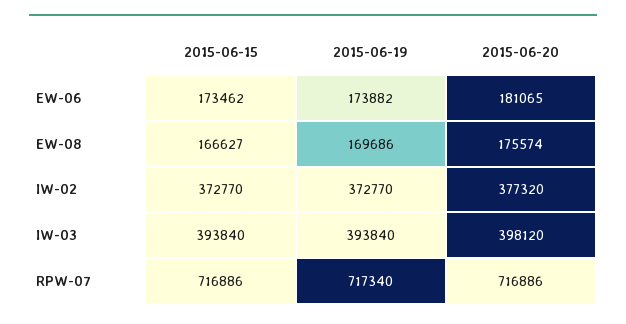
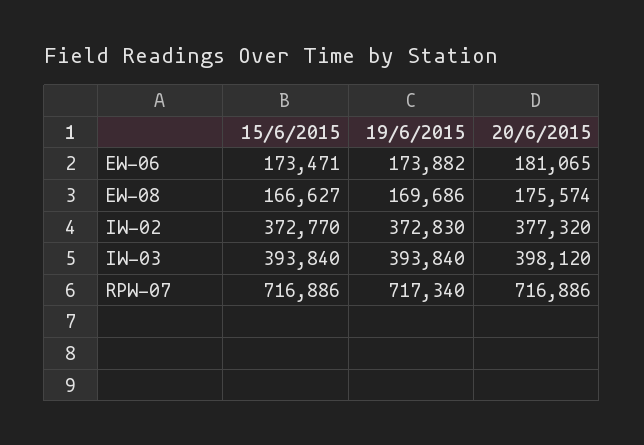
  {
    "2015-06-15": {
-     "EW-06": 173462,
+     "EW-06": 173471,
      "EW-08": 166627,
      "IW-02": 372770,
      "IW-03": 393840,
      "RPW-07": 716886
    },
    "2015-06-19": {
      "EW-06": 173882,
      "EW-08": 169686,
-     "IW-02": 372770,
+     "IW-02": 372830,
      "IW-03": 393840,
      "RPW-07": 717340
    },
    "2015-06-20": {
      "EW-06": 181065,
      "EW-08": 175574,
      "IW-02": 377320,
      "IW-03": 398120,
      "RPW-07": 716886
    }
  }

